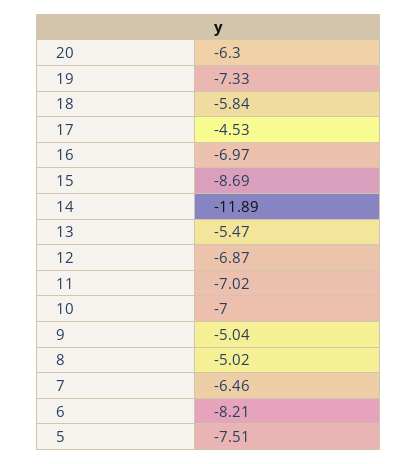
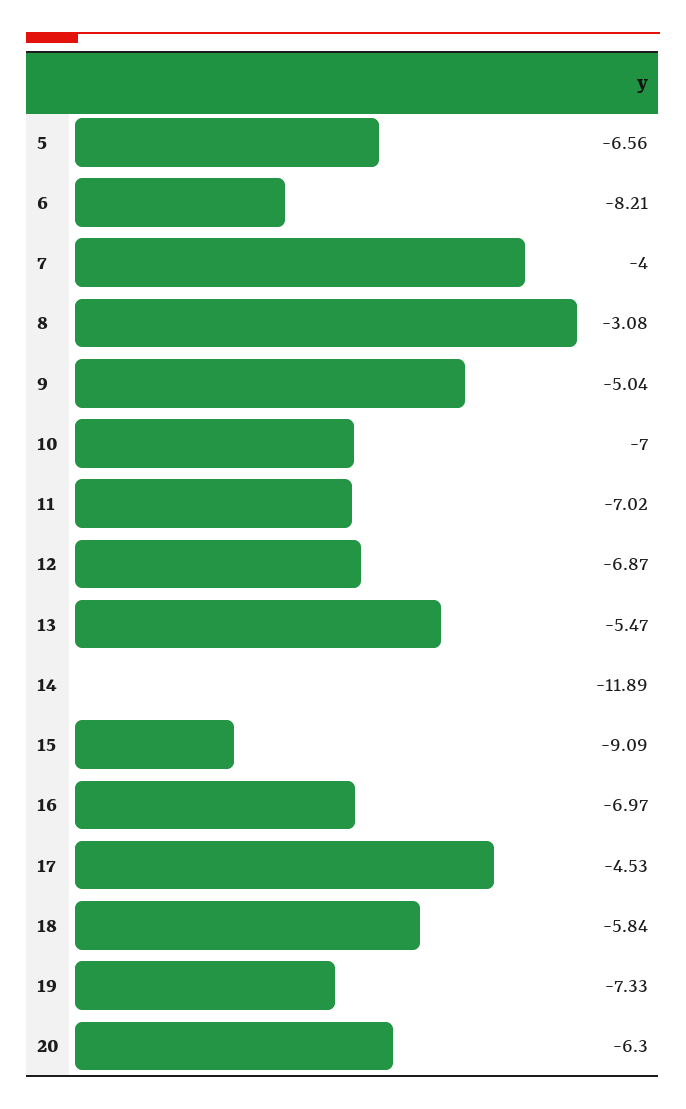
  {
    "20": -6.3,
    "19": -7.33,
    "18": -5.84,
    "17": -4.53,
    "16": -6.97,
-   "15": -8.69,
+   "15": -9.09,
    "14": -11.89,
    "13": -5.47,
    "12": -6.87,
    "11": -7.02,
    "10": -7,
    "9": -5.04,
-   "8": -5.02,
+   "8": -3.08,
-   "7": -6.46,
+   "7": -4,
    "6": -8.21,
-   "5": -7.51
+   "5": -6.56
  }

